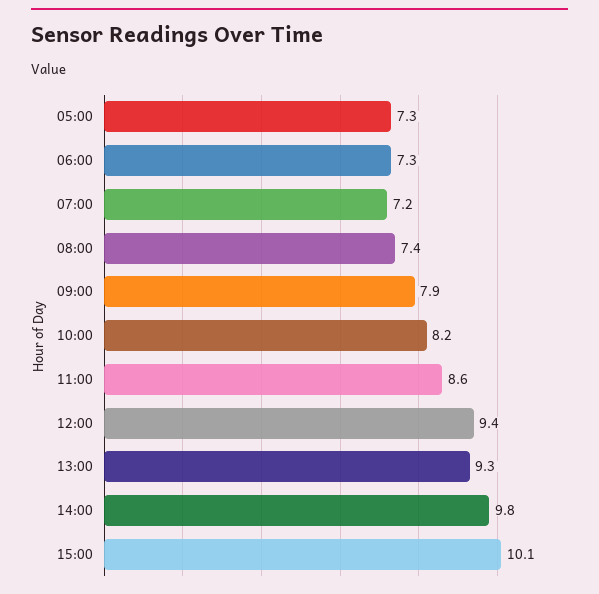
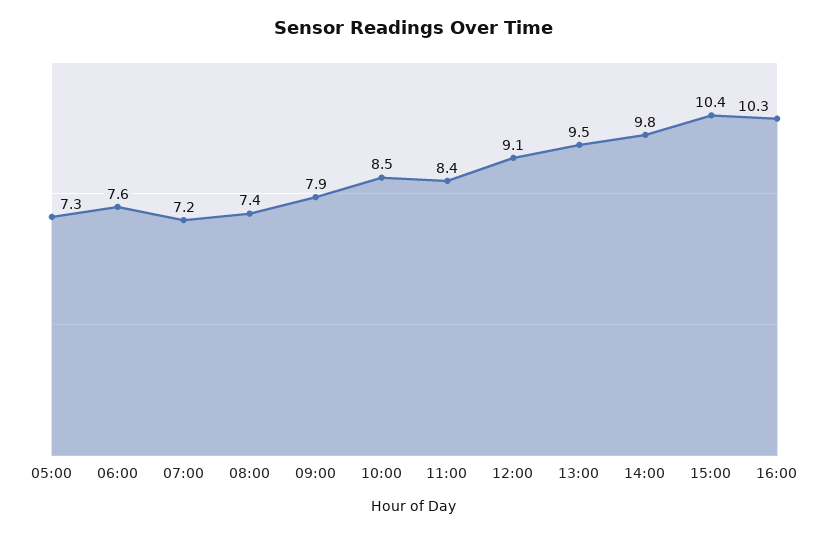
  {
    "05:00": 7.3,
-   "06:00": 7.3,
+   "06:00": 7.6,
    "07:00": 7.2,
    "08:00": 7.4,
    "09:00": 7.9,
-   "10:00": 8.2,
+   "10:00": 8.5,
-   "11:00": 8.6,
+   "11:00": 8.4,
-   "12:00": 9.4,
+   "12:00": 9.1,
-   "13:00": 9.3,
+   "13:00": 9.5,
    "14:00": 9.8,
-   "15:00": 10.1
+   "15:00": 10.4,
+   "16:00": 10.3
  }

